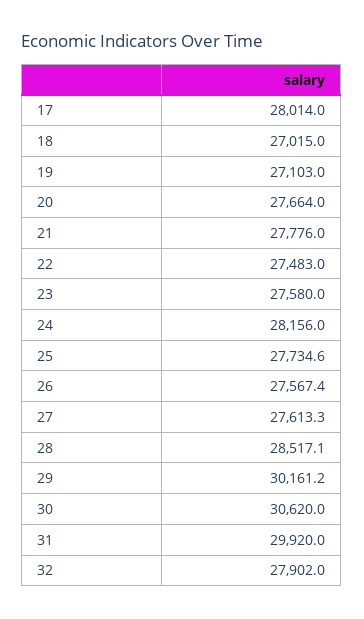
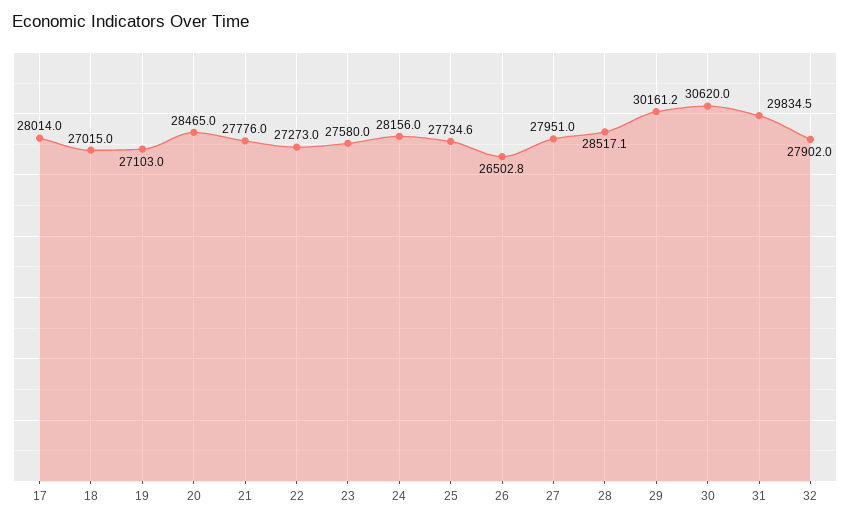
  {
    "17": 28014,
    "18": 27015,
    "19": 27103,
-   "20": 27664,
+   "20": 28465,
    "21": 27776,
-   "22": 27483,
+   "22": 27273,
    "23": 27580,
    "24": 28156,
    "25": 27734.6,
-   "26": 27567.4,
+   "26": 26502.8,
-   "27": 27613.3,
+   "27": 27951,
    "28": 28517.1,
    "29": 30161.2,
    "30": 30620,
-   "31": 29920,
+   "31": 29834.5,
    "32": 27902
  }

